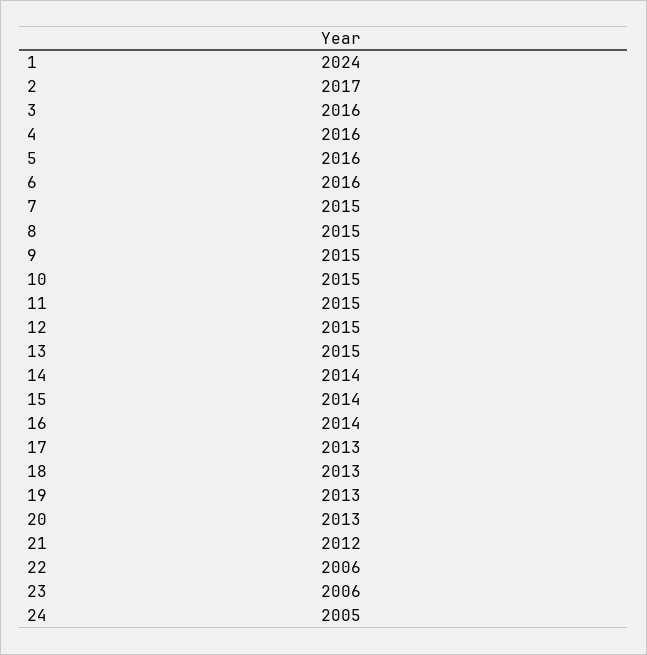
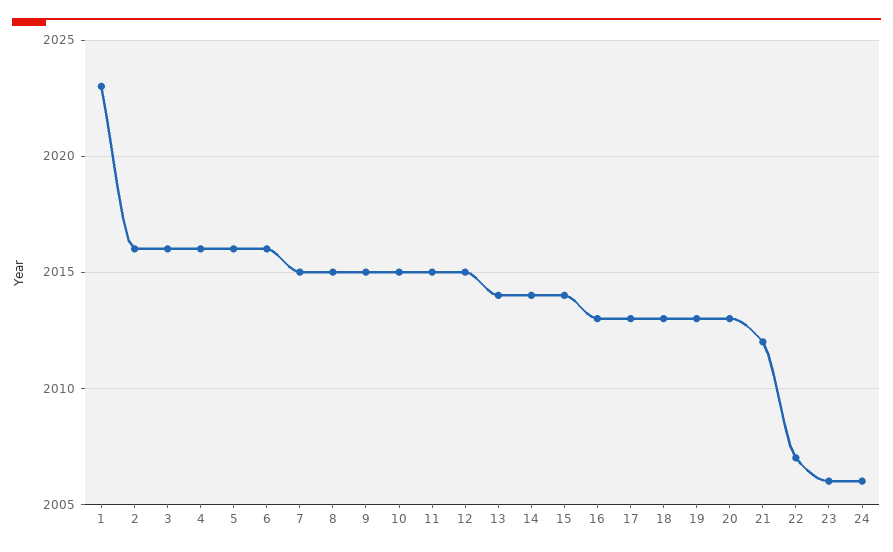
  {
-   "1": 2024,
+   "1": 2023,
-   "2": 2017,
+   "2": 2016,
    "3": 2016,
    "4": 2016,
    "5": 2016,
    "6": 2016,
    "7": 2015,
    "8": 2015,
    "9": 2015,
    "10": 2015,
    "11": 2015,
    "12": 2015,
-   "13": 2015,
+   "13": 2014,
    "14": 2014,
    "15": 2014,
-   "16": 2014,
+   "16": 2013,
    "17": 2013,
    "18": 2013,
    "19": 2013,
    "20": 2013,
    "21": 2012,
-   "22": 2006,
+   "22": 2007,
    "23": 2006,
-   "24": 2005
+   "24": 2006
  }

